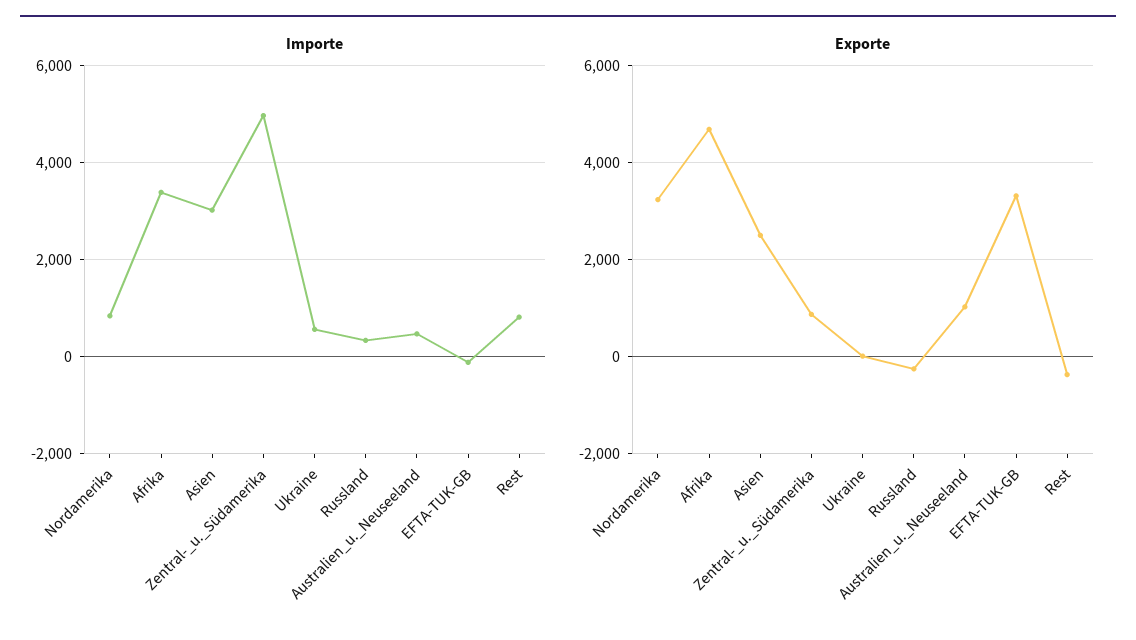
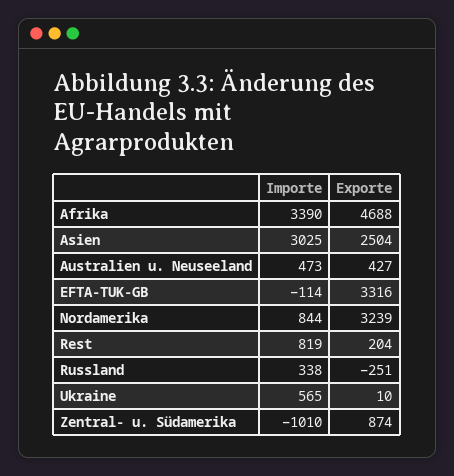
  {
    "Importe": {
      "Nordamerika": 844,
      "Afrika": 3390,
      "Asien": 3025,
-     "Zentral-_u._Südamerika": 5000,
+     "Zentral-_u._Südamerika": -1010,
      "Ukraine": 565,
      "Russland": 338,
      "Australien_u._Neuseeland": 473,
      "EFTA-TUK-GB": -114,
      "Rest": 819
    },
    "Exporte": {
      "Nordamerika": 3239,
      "Afrika": 4688,
      "Asien": 2504,
      "Zentral-_u._Südamerika": 874,
      "Ukraine": 10,
      "Russland": -251,
-     "Australien_u._Neuseeland": 1000,
+     "Australien_u._Neuseeland": 427,
      "EFTA-TUK-GB": 3316,
-     "Rest": -400
+     "Rest": 204
    }
  }

